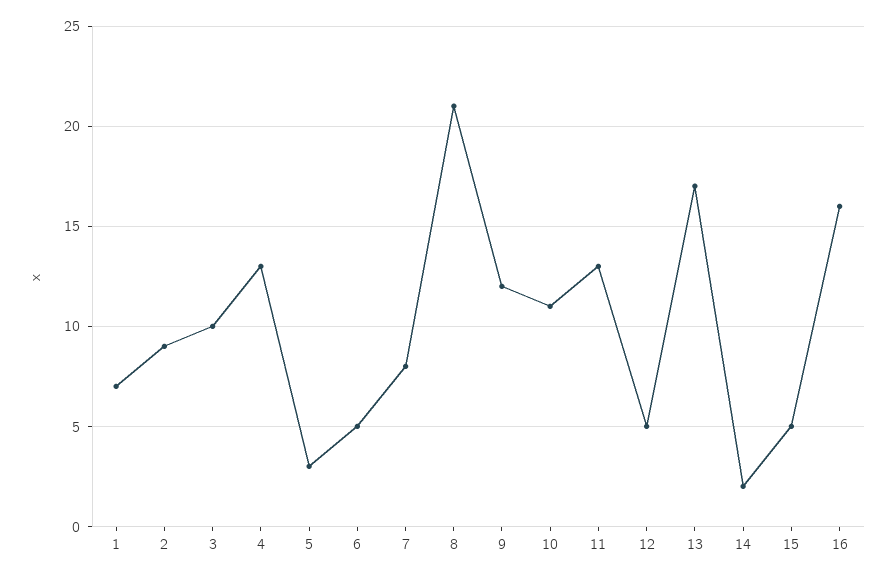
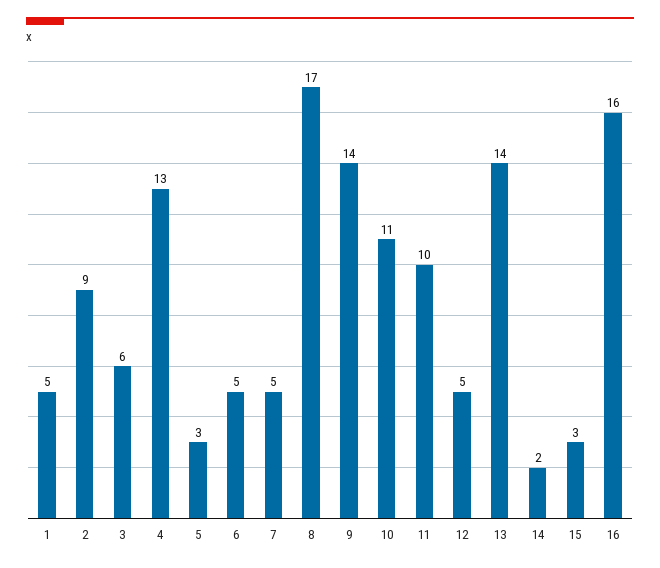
  {
-   "1": 7,
+   "1": 5,
    "2": 9,
-   "3": 10,
+   "3": 6,
    "4": 13,
    "5": 3,
    "6": 5,
-   "7": 8,
+   "7": 5,
-   "8": 21,
+   "8": 17,
-   "9": 12,
+   "9": 14,
    "10": 11,
-   "11": 13,
+   "11": 10,
    "12": 5,
-   "13": 17,
+   "13": 14,
    "14": 2,
-   "15": 5,
+   "15": 3,
    "16": 16
  }

